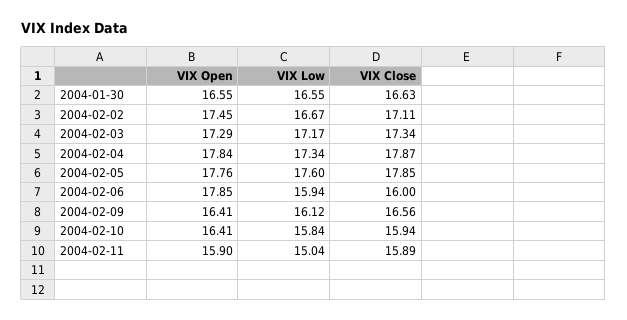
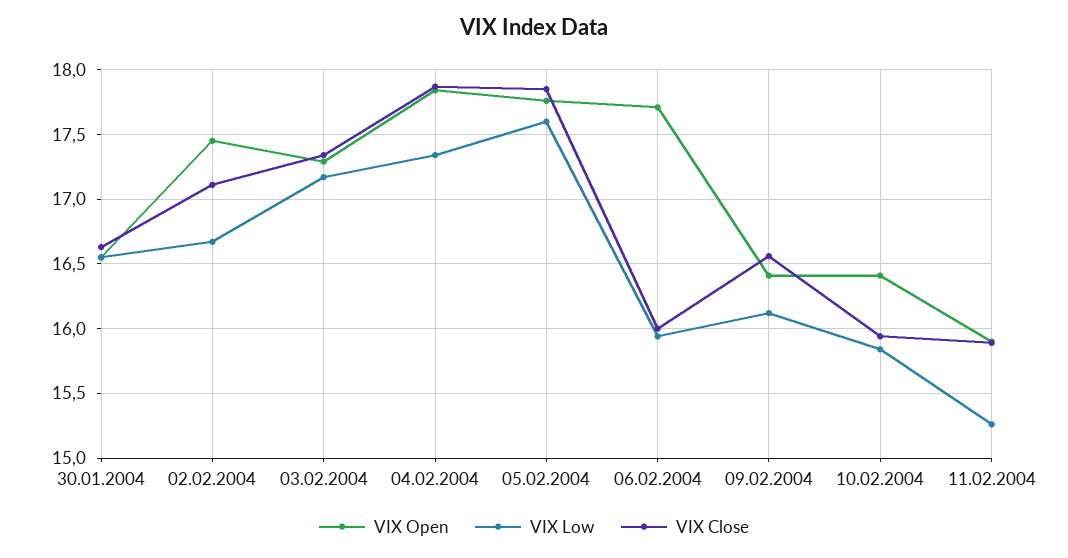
  {
    "VIX Open": {
      "2004-01-30": 16.55,
      "2004-02-02": 17.45,
      "2004-02-03": 17.29,
      "2004-02-04": 17.84,
      "2004-02-05": 17.76,
-     "2004-02-06": 17.85,
+     "2004-02-06": 17.7,
      "2004-02-09": 16.41,
      "2004-02-10": 16.41,
      "2004-02-11": 15.9
    },
    "VIX Low": {
      "2004-01-30": 16.55,
      "2004-02-02": 16.67,
      "2004-02-03": 17.17,
      "2004-02-04": 17.34,
      "2004-02-05": 17.6,
      "2004-02-06": 15.94,
      "2004-02-09": 16.12,
      "2004-02-10": 15.84,
-     "2004-02-11": 15.04
+     "2004-02-11": 15.25
    },
    "VIX Close": {
      "2004-01-30": 16.63,
      "2004-02-02": 17.11,
      "2004-02-03": 17.34,
      "2004-02-04": 17.87,
      "2004-02-05": 17.85,
      "2004-02-06": 16,
      "2004-02-09": 16.56,
      "2004-02-10": 15.94,
      "2004-02-11": 15.89
    }
  }

